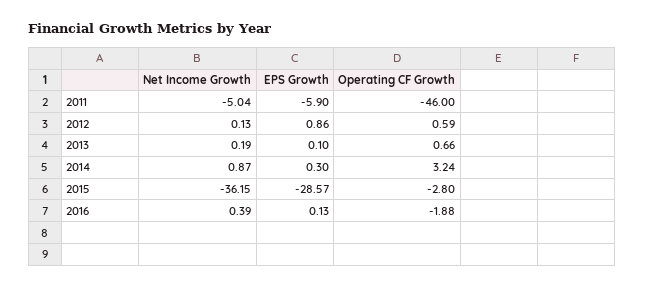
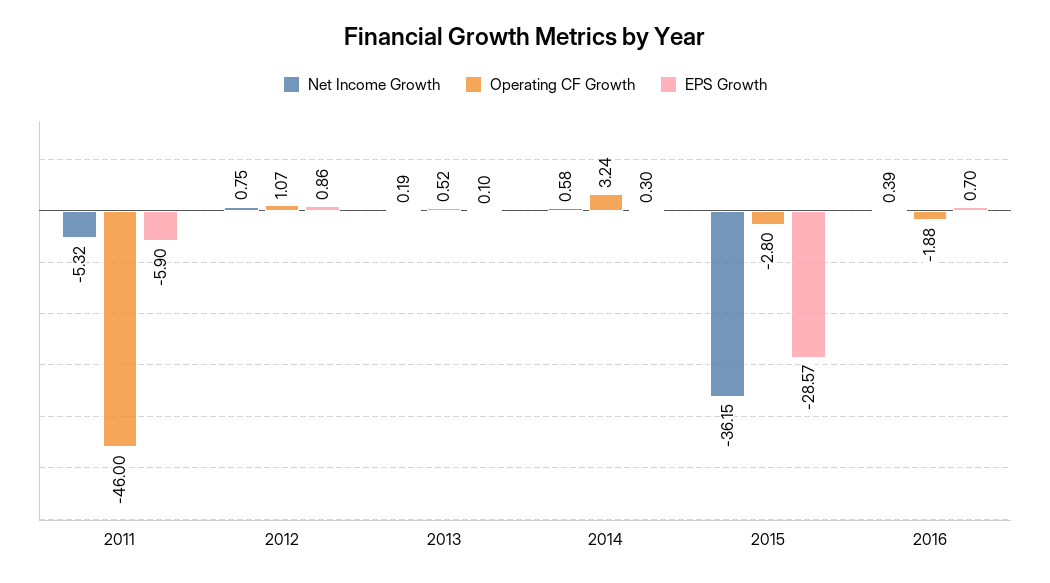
  {
    "Net Income Growth": {
-     "2011": -5.04,
+     "2011": -5.32,
-     "2012": 0.13,
+     "2012": 0.75,
      "2013": 0.19,
-     "2014": 0.87,
+     "2014": 0.58,
      "2015": -36.15,
      "2016": 0.39
    },
    "EPS Growth": {
      "2011": -5.9,
      "2012": 0.86,
      "2013": 0.1,
      "2014": 0.3,
      "2015": -28.57,
-     "2016": 0.13
+     "2016": 0.7
    },
    "Operating CF Growth": {
      "2011": -46,
-     "2012": 0.59,
+     "2012": 1.07,
-     "2013": 0.66,
+     "2013": 0.52,
      "2014": 3.24,
      "2015": -2.8,
      "2016": -1.88
    }
  }

